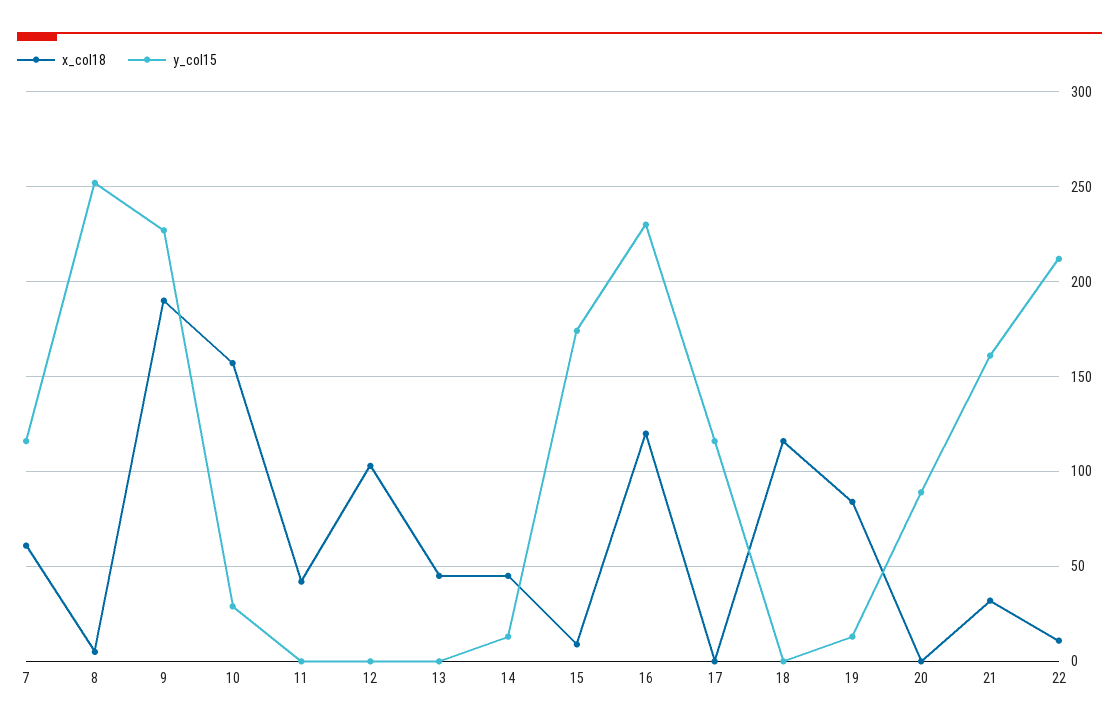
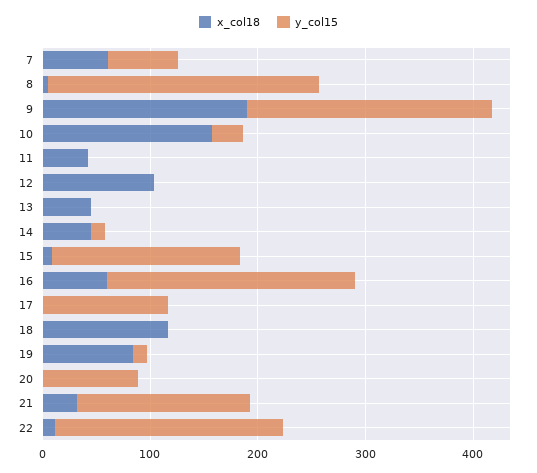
  {
    "x_col18": {
      "7": 60,
      "8": 5,
      "9": 190,
      "10": 155,
      "11": 40,
      "12": 105,
      "13": 45,
      "14": 45,
      "15": 10,
-     "16": 120,
+     "16": 60,
      "17": 0,
      "18": 115,
      "19": 85,
      "20": 0,
      "21": 30,
      "22": 10
    },
    "y_col15": {
-     "7": 115,
+     "7": 60,
      "8": 250,
      "9": 225,
      "10": 30,
      "11": 0,
      "12": 0,
      "13": 0,
      "14": 15,
      "15": 175,
      "16": 230,
      "17": 115,
      "18": 0,
      "19": 15,
      "20": 90,
      "21": 160,
      "22": 210
    }
  }

